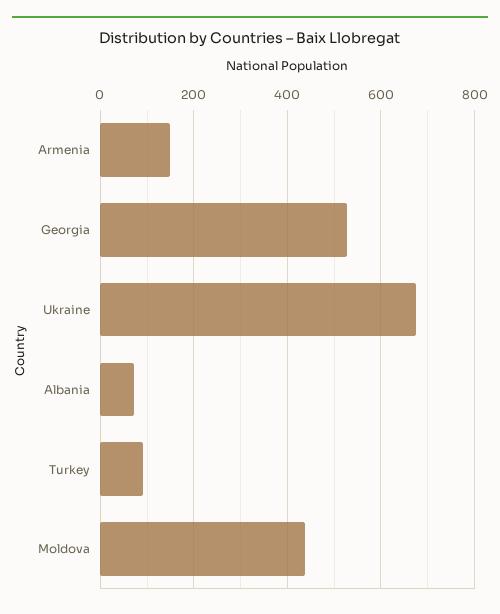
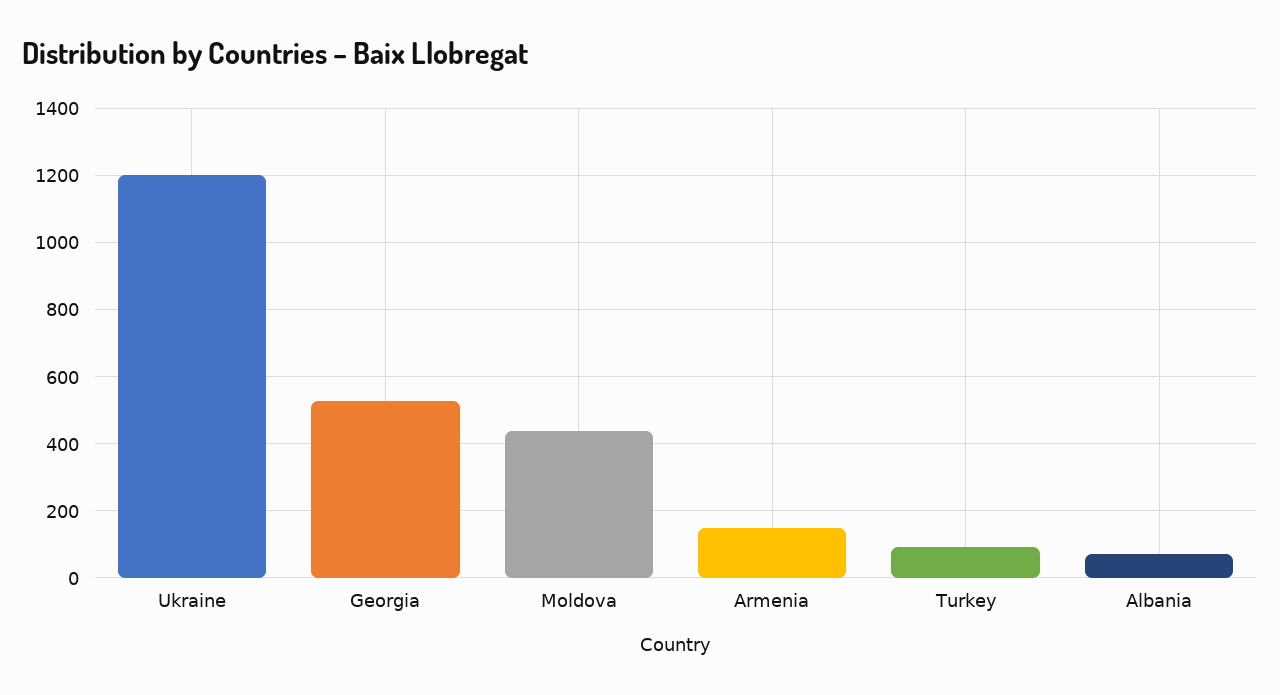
  {
    "Armenia": 140,
    "Georgia": 520,
-   "Ukraine": 680,
+   "Ukraine": 1200,
    "Albania": 80,
    "Turkey": 100,
    "Moldova": 440
  }

